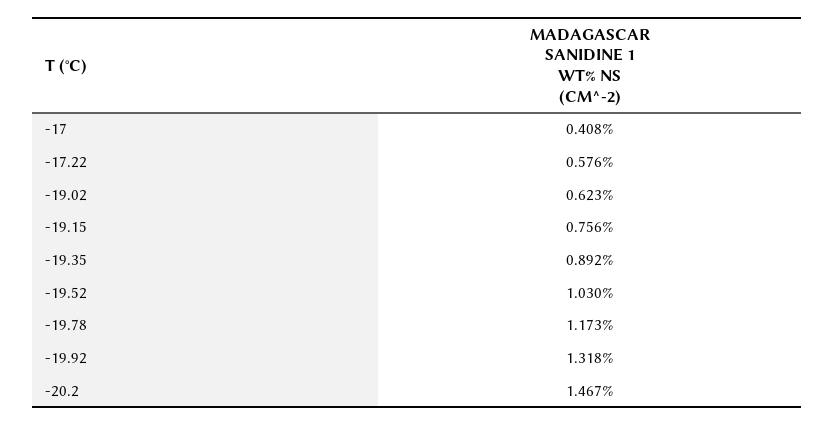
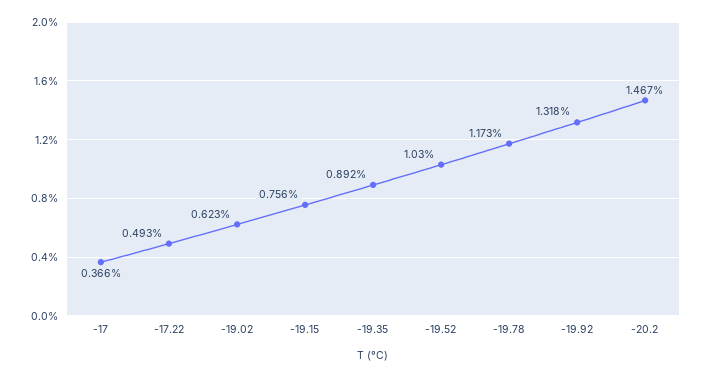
  {
-   "-17": 0.408,
+   "-17": 0.366,
-   "-17.22": 0.576,
+   "-17.22": 0.493,
    "-19.02": 0.623,
    "-19.15": 0.756,
    "-19.35": 0.892,
    "-19.52": 1.03,
    "-19.78": 1.173,
    "-19.92": 1.318,
    "-20.2": 1.467
  }

